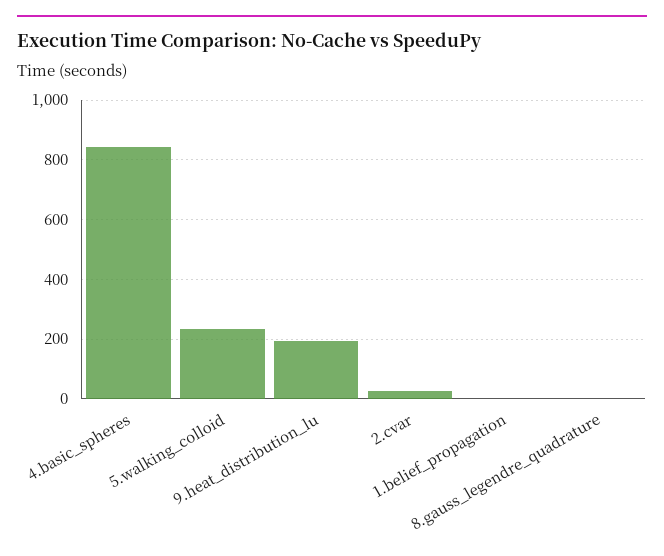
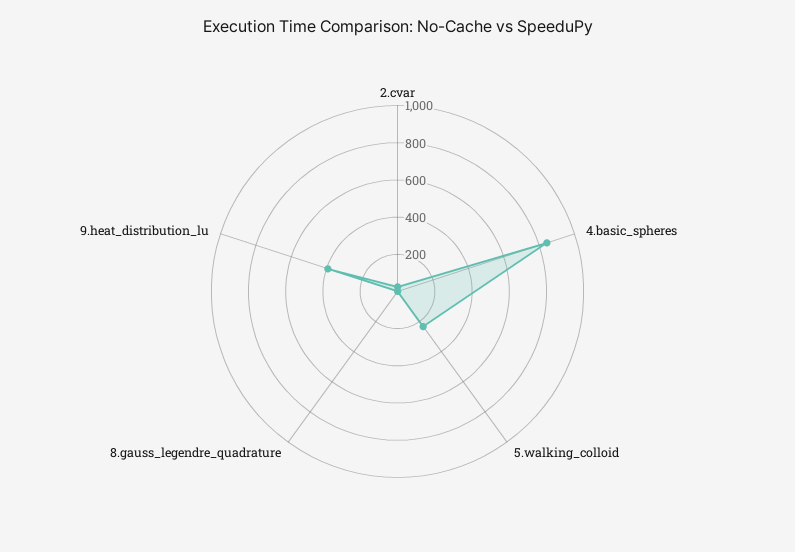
  {
    "4.basic_spheres": 850,
    "5.walking_colloid": 225,
-   "9.heat_distribution_lu": 200,
+   "9.heat_distribution_lu": 400,
    "2.cvar": 25,
-   "1.belief_propagation": 0,
    "8.gauss_legendre_quadrature": 0
  }

